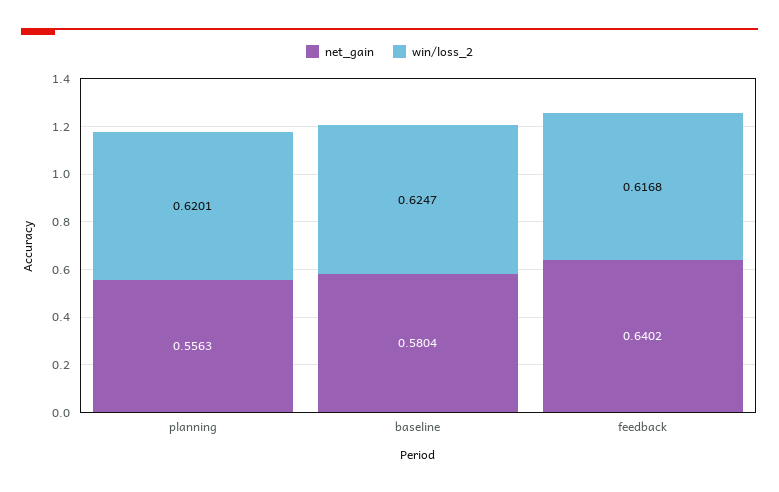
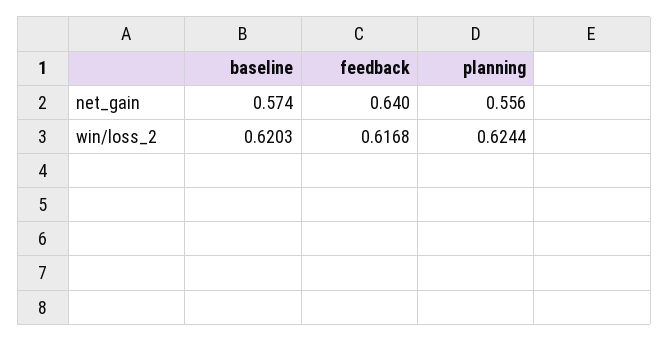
  {
    "net_gain": {
      "planning": 0.5563,
-     "baseline": 0.5804,
+     "baseline": 0.574,
      "feedback": 0.6402
    },
    "win/loss_2": {
-     "planning": 0.6201,
+     "planning": 0.6244,
-     "baseline": 0.6247,
+     "baseline": 0.6203,
      "feedback": 0.6168
    }
  }

